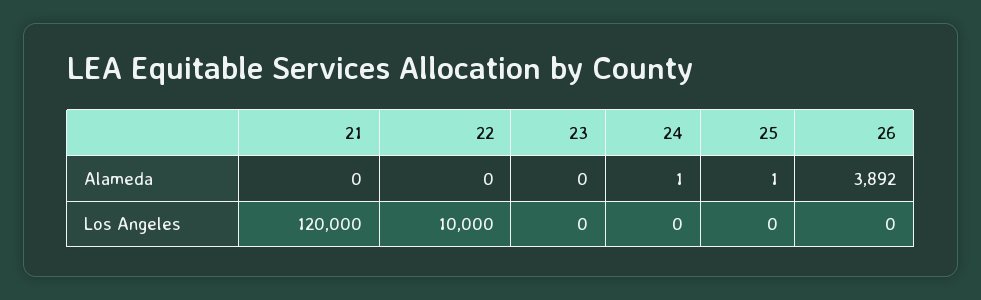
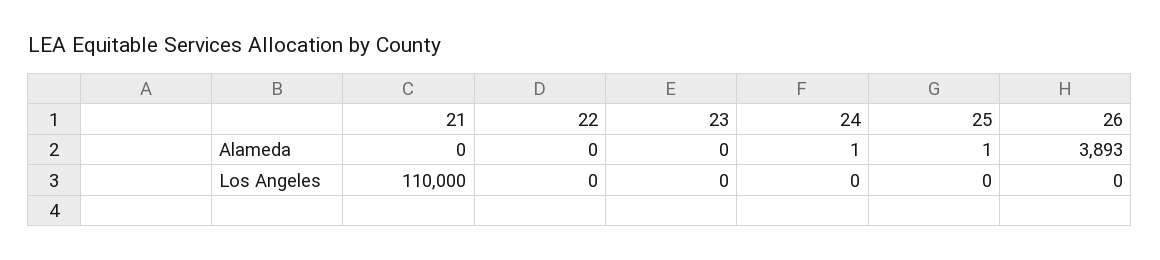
  {
    "21": {
      "Alameda": 0,
-     "Los Angeles": 120000
+     "Los Angeles": 110000
    },
    "22": {
      "Alameda": 0,
-     "Los Angeles": 10000
+     "Los Angeles": 0
    },
    "23": {
      "Alameda": 0,
      "Los Angeles": 0
    },
    "24": {
      "Alameda": 1,
      "Los Angeles": 0
    },
    "25": {
      "Alameda": 1,
      "Los Angeles": 0
    },
    "26": {
-     "Alameda": 3892,
+     "Alameda": 3893,
      "Los Angeles": 0
    }
  }

